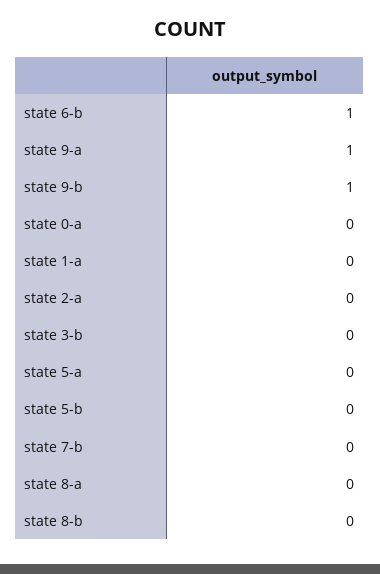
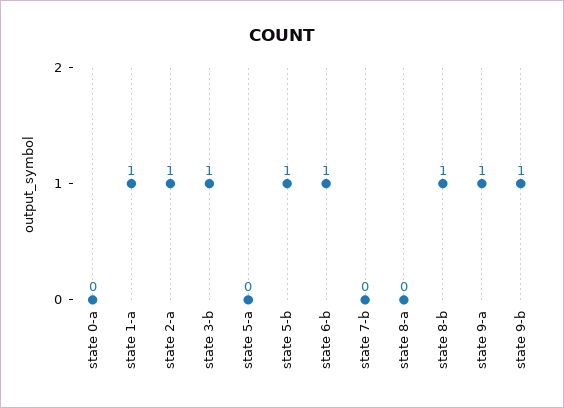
  {
    "state 6-b": 1,
    "state 9-a": 1,
    "state 9-b": 1,
    "state 0-a": 0,
-   "state 1-a": 0,
+   "state 1-a": 1,
-   "state 2-a": 0,
+   "state 2-a": 1,
-   "state 3-b": 0,
+   "state 3-b": 1,
    "state 5-a": 0,
-   "state 5-b": 0,
+   "state 5-b": 1,
    "state 7-b": 0,
    "state 8-a": 0,
-   "state 8-b": 0
+   "state 8-b": 1
  }

